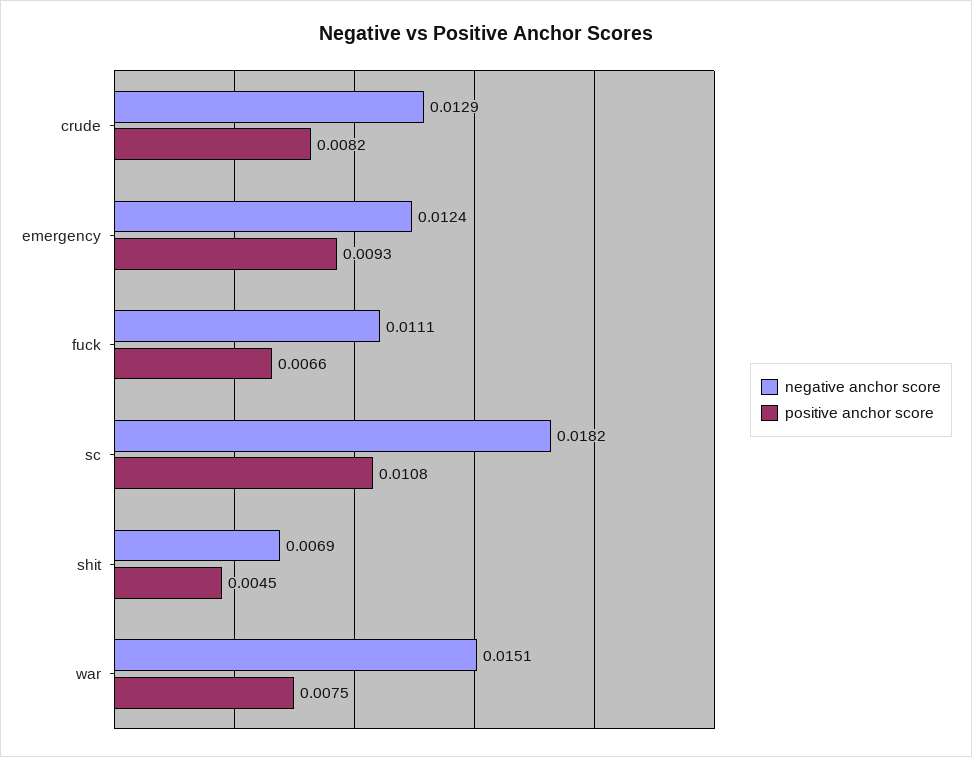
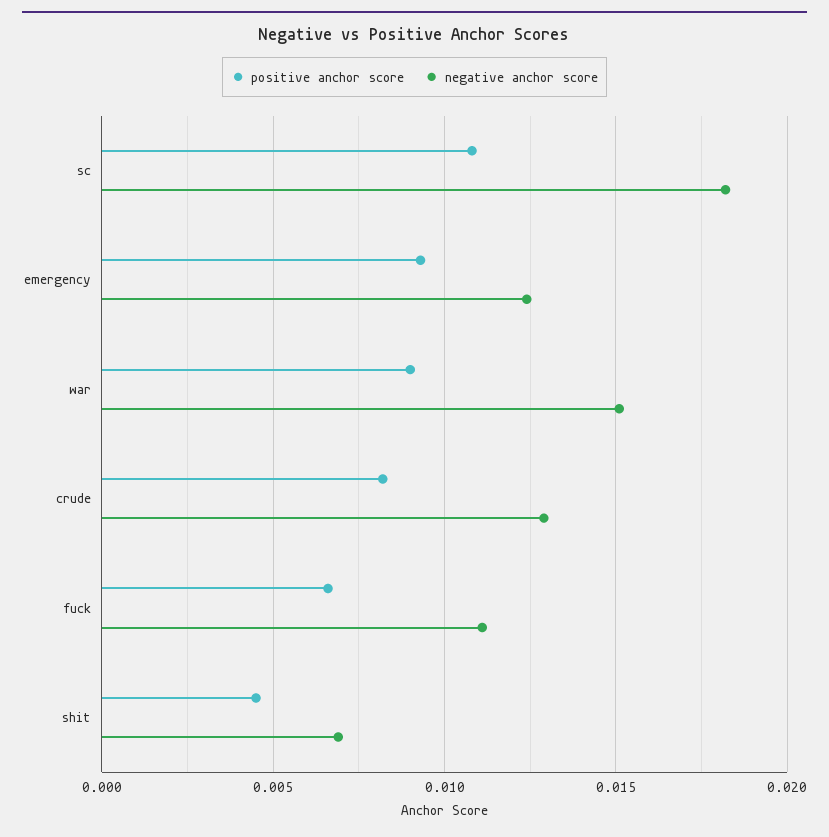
  {
    "negative anchor score": {
      "crude": 0.0129,
      "emergency": 0.0124,
      "fuck": 0.0111,
      "sc": 0.0182,
      "shit": 0.0069,
      "war": 0.0151
    },
    "positive anchor score": {
      "crude": 0.0082,
      "emergency": 0.0093,
      "fuck": 0.0066,
      "sc": 0.0108,
      "shit": 0.0045,
-     "war": 0.0075
+     "war": 0.009
    }
  }

